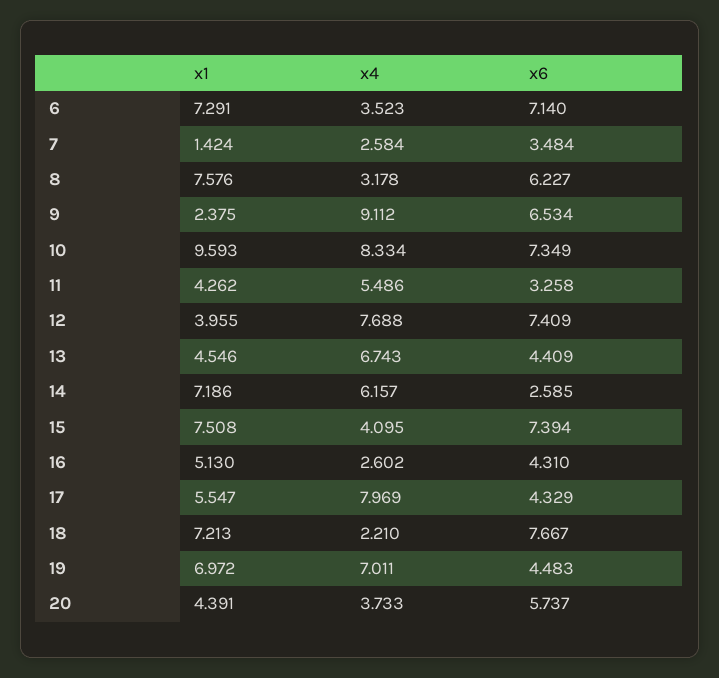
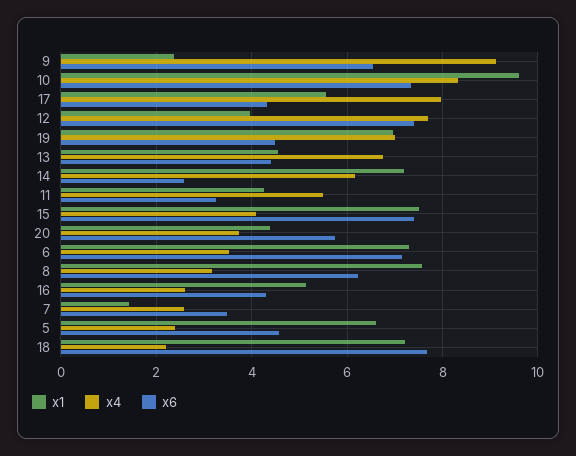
  {
    "x1": {
      "6": 7.291,
      "7": 1.424,
      "8": 7.576,
      "9": 2.375,
      "10": 9.593,
      "11": 4.262,
      "12": 3.955,
      "13": 4.546,
      "14": 7.186,
      "15": 7.508,
      "16": 5.13,
      "17": 5.547,
      "18": 7.213,
      "19": 6.972,
-     "20": 4.391
+     "20": 4.391,
+     "5": 6.6
    },
    "x4": {
      "6": 3.523,
      "7": 2.584,
      "8": 3.178,
      "9": 9.112,
      "10": 8.334,
      "11": 5.486,
      "12": 7.688,
      "13": 6.743,
      "14": 6.157,
      "15": 4.095,
      "16": 2.602,
      "17": 7.969,
      "18": 2.21,
      "19": 7.011,
-     "20": 3.733
+     "20": 3.733,
+     "5": 2.4
    },
    "x6": {
      "6": 7.14,
      "7": 3.484,
      "8": 6.227,
      "9": 6.534,
      "10": 7.349,
      "11": 3.258,
      "12": 7.409,
      "13": 4.409,
      "14": 2.585,
      "15": 7.394,
      "16": 4.31,
      "17": 4.329,
      "18": 7.667,
      "19": 4.483,
-     "20": 5.737
+     "20": 5.737,
+     "5": 4.6
    }
  }

